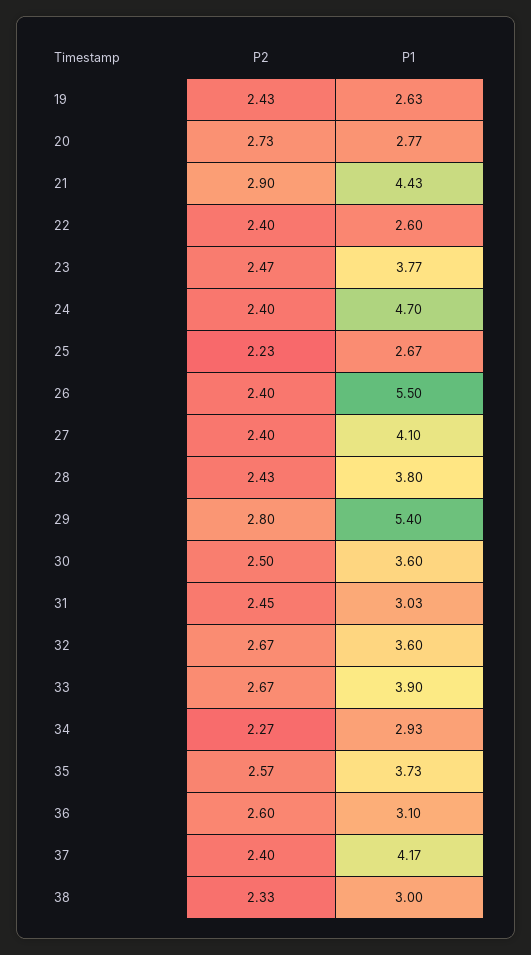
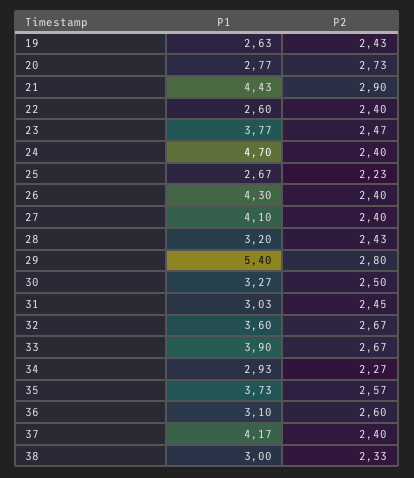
  {
    "P2": {
      "19": 2.43,
      "20": 2.73,
      "21": 2.9,
      "22": 2.4,
      "23": 2.47,
      "24": 2.4,
      "25": 2.23,
      "26": 2.4,
      "27": 2.4,
      "28": 2.43,
      "29": 2.8,
      "30": 2.5,
      "31": 2.45,
      "32": 2.67,
      "33": 2.67,
      "34": 2.27,
      "35": 2.57,
      "36": 2.6,
      "37": 2.4,
      "38": 2.33
    },
    "P1": {
      "19": 2.63,
      "20": 2.77,
      "21": 4.43,
      "22": 2.6,
      "23": 3.77,
      "24": 4.7,
      "25": 2.67,
-     "26": 5.5,
+     "26": 4.3,
      "27": 4.1,
-     "28": 3.8,
+     "28": 3.2,
      "29": 5.4,
-     "30": 3.6,
+     "30": 3.27,
      "31": 3.03,
      "32": 3.6,
      "33": 3.9,
      "34": 2.93,
      "35": 3.73,
      "36": 3.1,
      "37": 4.17,
      "38": 3
    }
  }

